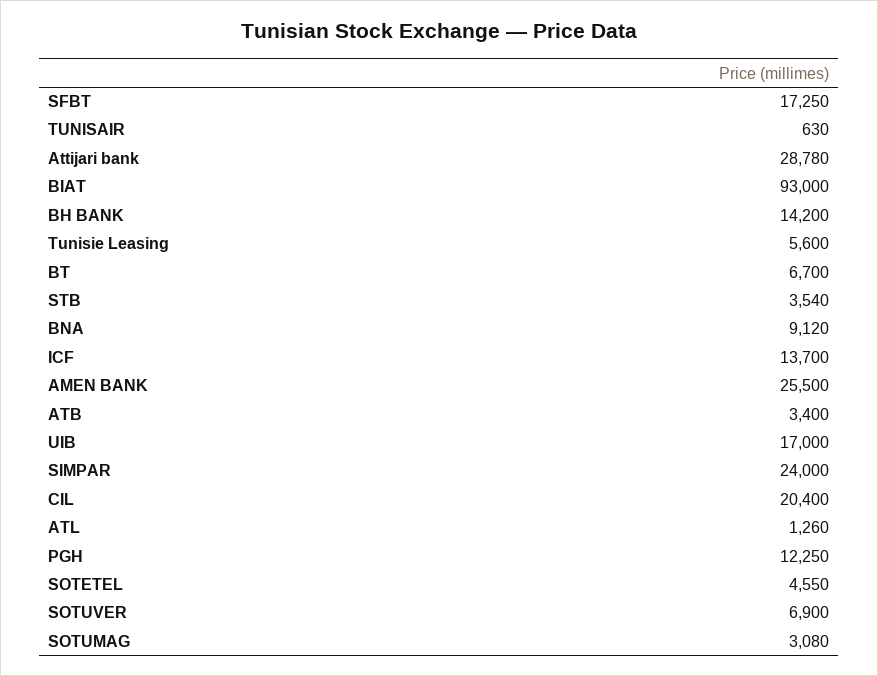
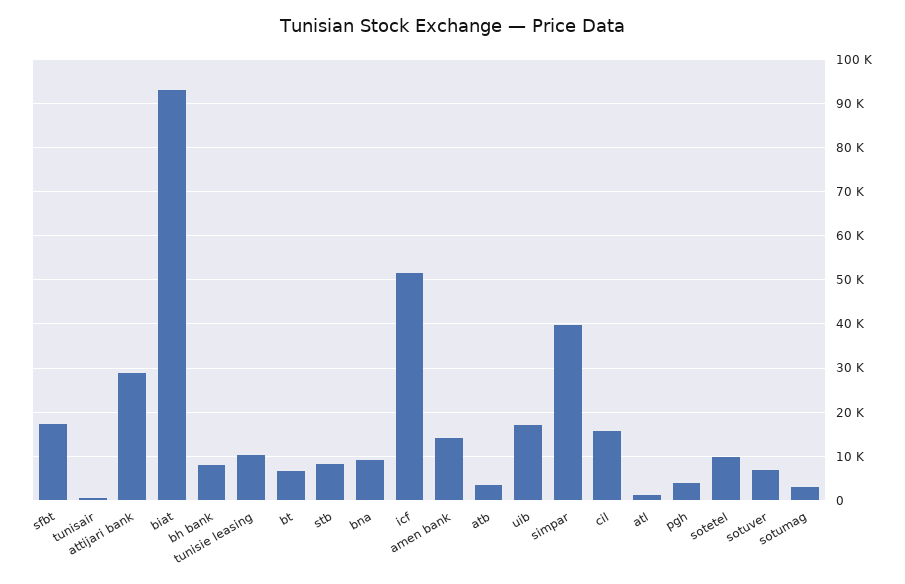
  {
    "SFBT": 17250,
    "TUNISAIR": 630,
    "Attijari bank": 28780,
    "BIAT": 93000,
-   "BH BANK": 14200,
+   "BH BANK": 8000,
-   "Tunisie Leasing": 5600,
+   "Tunisie Leasing": 10000,
    "BT": 6700,
-   "STB": 3540,
+   "STB": 8000,
    "BNA": 9120,
-   "ICF": 13700,
+   "ICF": 52000,
-   "AMEN BANK": 25500,
+   "AMEN BANK": 14000,
    "ATB": 3400,
    "UIB": 17000,
-   "SIMPAR": 24000,
+   "SIMPAR": 40000,
-   "CIL": 20400,
+   "CIL": 16000,
    "ATL": 1260,
-   "PGH": 12250,
+   "PGH": 4000,
-   "SOTETEL": 4550,
+   "SOTETEL": 10000,
    "SOTUVER": 6900,
    "SOTUMAG": 3080
  }

